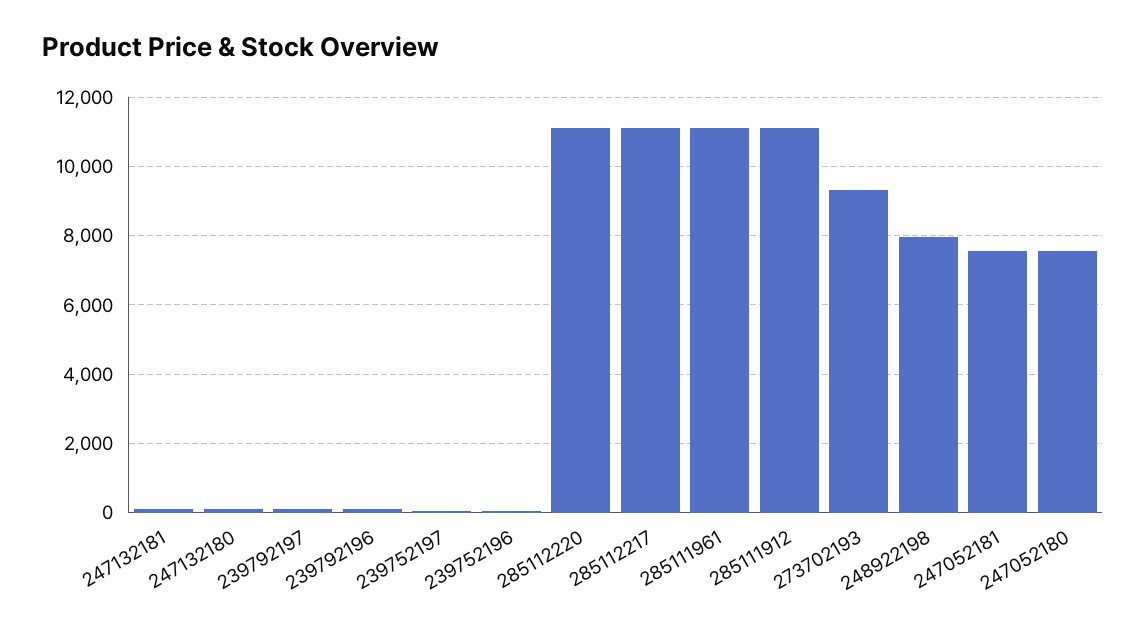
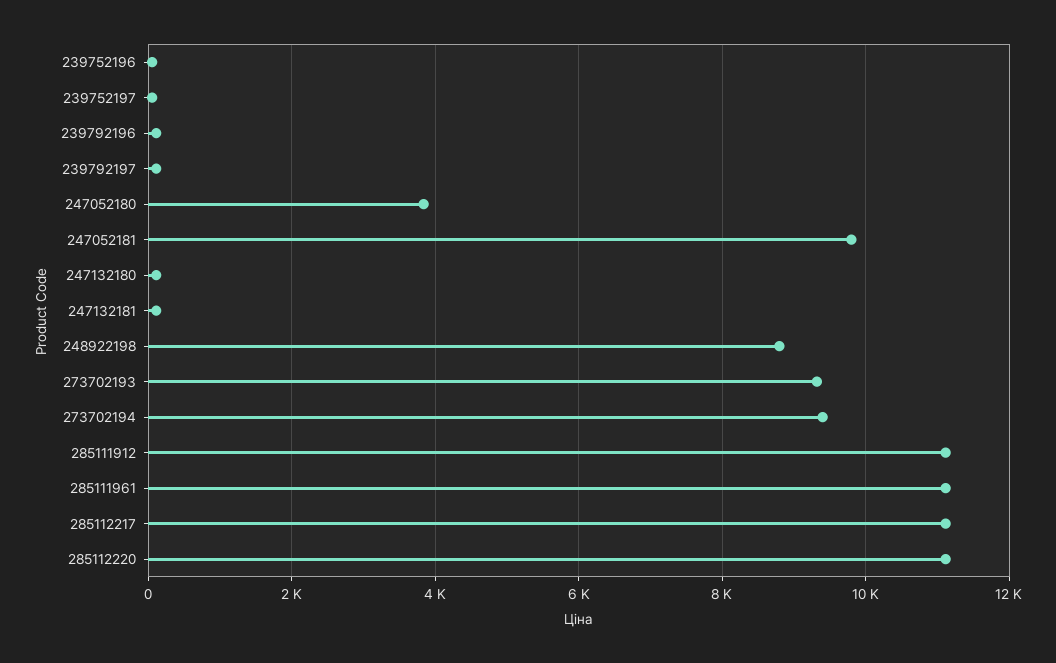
  {
    "247132181": 200,
    "247132180": 200,
    "239792197": 200,
    "239792196": 200,
    "239752197": 0,
    "239752196": 0,
    "285112220": 11200,
    "285112217": 11200,
    "285111961": 11200,
    "285111912": 11200,
    "273702193": 9400,
-   "248922198": 8000,
+   "248922198": 8800,
-   "247052181": 7600,
+   "247052181": 9800,
-   "247052180": 7600
+   "247052180": 3800,
+   "273702194": 9400
  }

